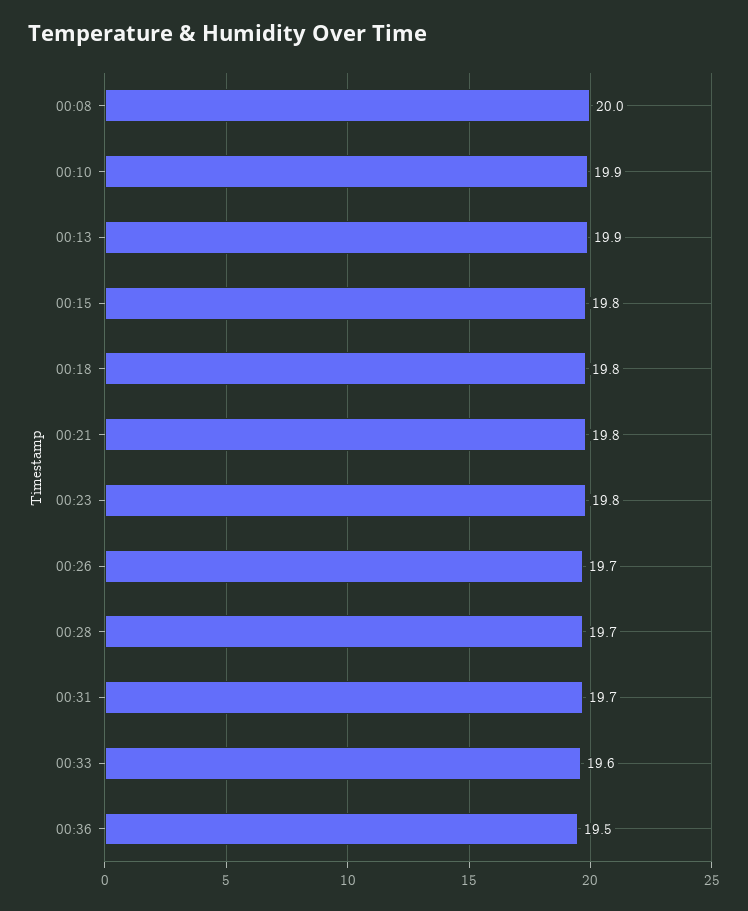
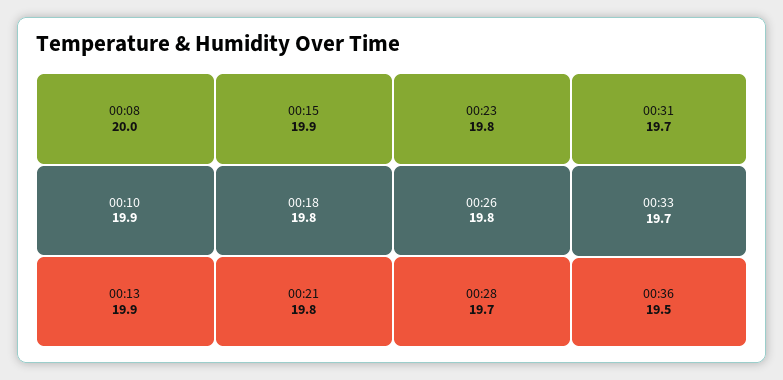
  {
    "00:08": 20,
    "00:10": 19.9,
    "00:13": 19.9,
-   "00:15": 19.8,
+   "00:15": 19.9,
    "00:18": 19.8,
    "00:21": 19.8,
    "00:23": 19.8,
-   "00:26": 19.7,
+   "00:26": 19.8,
    "00:28": 19.7,
    "00:31": 19.7,
-   "00:33": 19.6,
+   "00:33": 19.7,
    "00:36": 19.5
  }

